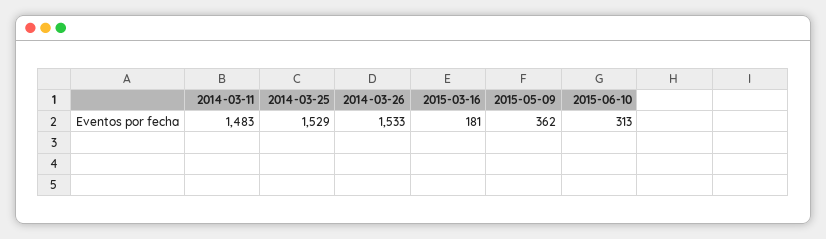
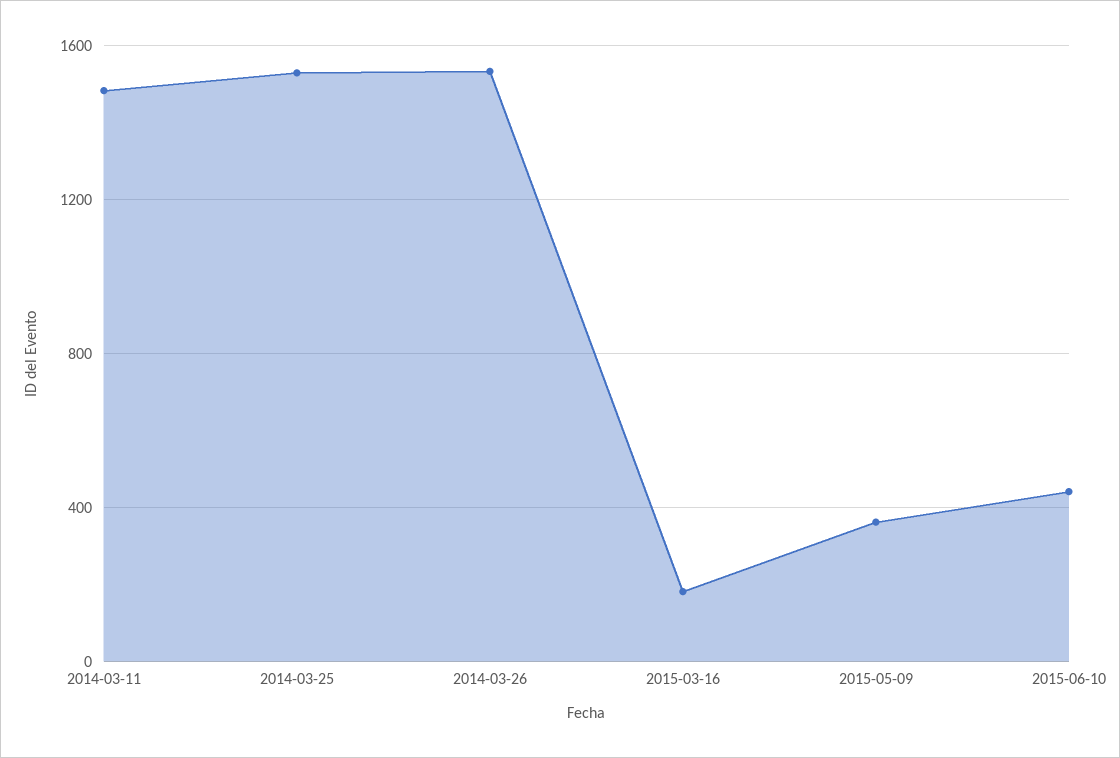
  {
    "2014-03-11": 1483,
    "2014-03-25": 1529,
    "2014-03-26": 1533,
    "2015-03-16": 181,
    "2015-05-09": 362,
-   "2015-06-10": 313
+   "2015-06-10": 450
  }

